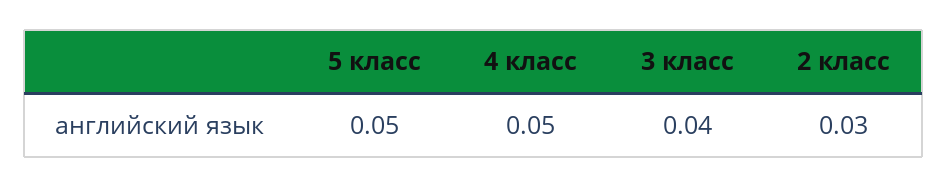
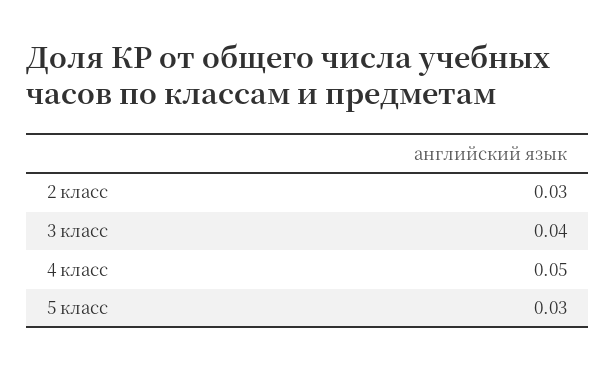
  {
-   "5 класс": 0.05,
+   "5 класс": 0.03,
    "4 класс": 0.05,
    "3 класс": 0.04,
    "2 класс": 0.03
  }

